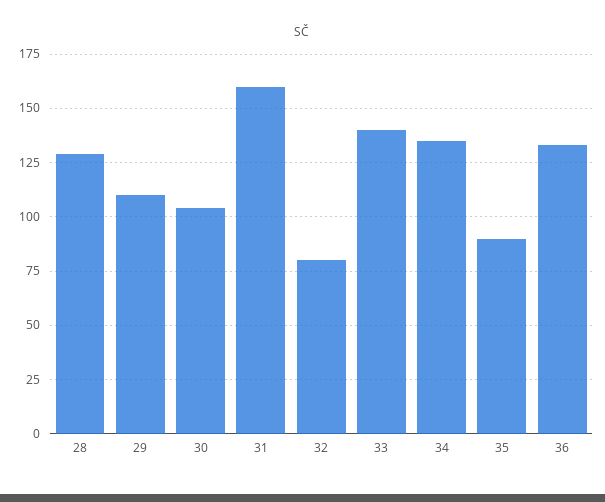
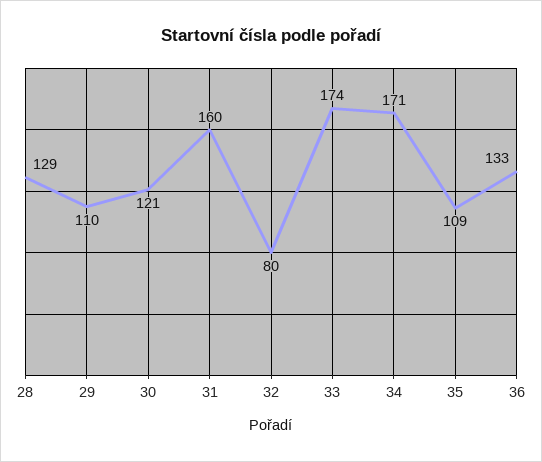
  {
    "28": 129,
    "29": 110,
-   "30": 105,
+   "30": 121,
    "31": 160,
    "32": 80,
-   "33": 140,
+   "33": 174,
-   "34": 135,
+   "34": 171,
-   "35": 90,
+   "35": 109,
    "36": 133
  }

